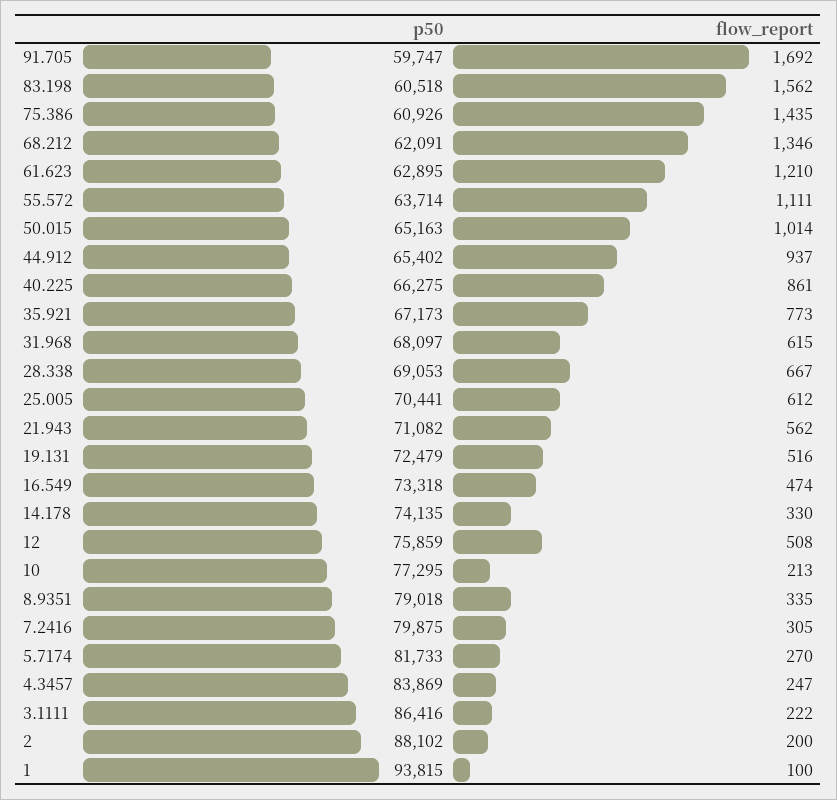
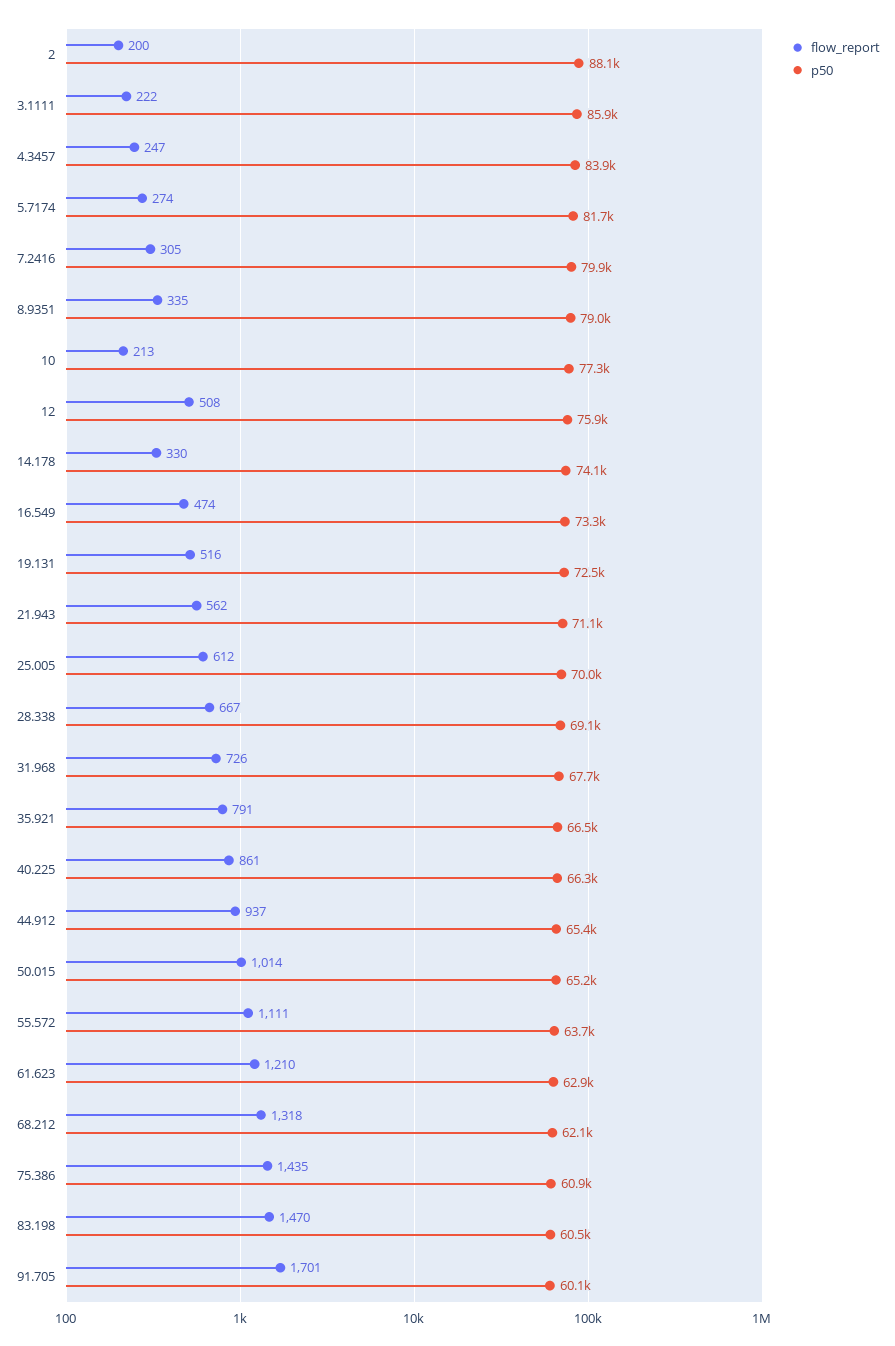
  {
    "p50": {
-     "91.705": 59747,
+     "91.705": 60100,
      "83.198": 60518,
      "75.386": 60926,
      "68.212": 62091,
      "61.623": 62895,
      "55.572": 63714,
      "50.015": 65163,
      "44.912": 65402,
      "40.225": 66275,
-     "35.921": 67173,
+     "35.921": 66500,
-     "31.968": 68097,
+     "31.968": 67700,
      "28.338": 69053,
-     "25.005": 70441,
+     "25.005": 70000,
      "21.943": 71082,
      "19.131": 72479,
      "16.549": 73318,
      "14.178": 74135,
      "12": 75859,
      "10": 77295,
      "8.9351": 79018,
      "7.2416": 79875,
      "5.7174": 81733,
      "4.3457": 83869,
-     "3.1111": 86416,
+     "3.1111": 85900,
-     "2": 88102,
+     "2": 88102
-     "1": 93815
    },
    "flow_report": {
-     "91.705": 1692,
+     "91.705": 1701,
-     "83.198": 1562,
+     "83.198": 1470,
      "75.386": 1435,
-     "68.212": 1346,
+     "68.212": 1318,
      "61.623": 1210,
      "55.572": 1111,
      "50.015": 1014,
      "44.912": 937,
      "40.225": 861,
-     "35.921": 773,
+     "35.921": 791,
-     "31.968": 615,
+     "31.968": 726,
      "28.338": 667,
      "25.005": 612,
      "21.943": 562,
      "19.131": 516,
      "16.549": 474,
      "14.178": 330,
      "12": 508,
      "10": 213,
      "8.9351": 335,
      "7.2416": 305,
-     "5.7174": 270,
+     "5.7174": 274,
      "4.3457": 247,
      "3.1111": 222,
-     "2": 200,
+     "2": 200
-     "1": 100
    }
  }

